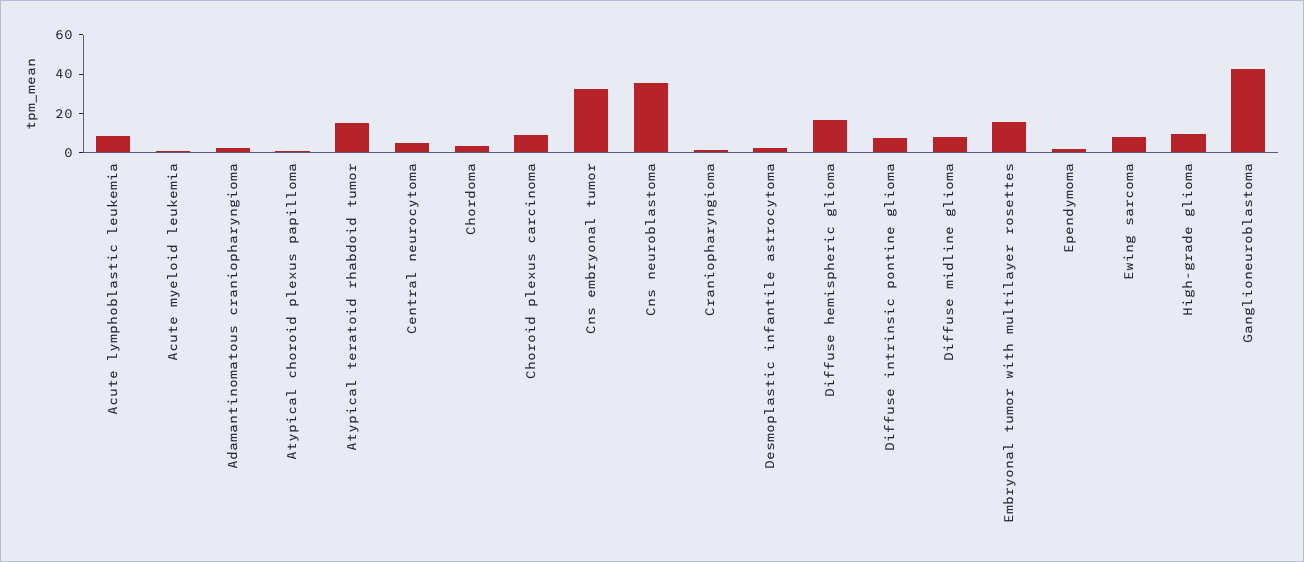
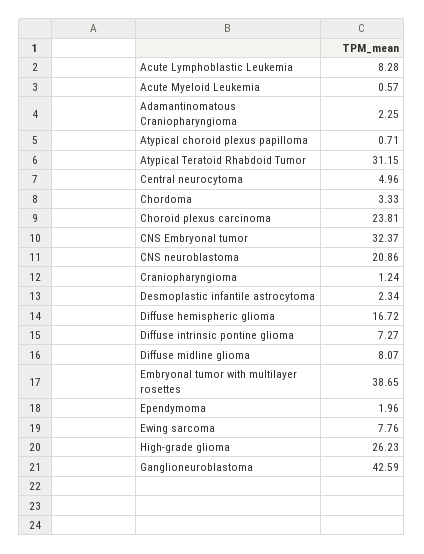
  {
    "Acute lymphoblastic leukemia": 8.28,
    "Acute myeloid leukemia": 0.57,
    "Adamantinomatous craniopharyngioma": 2.25,
    "Atypical choroid plexus papilloma": 0.71,
-   "Atypical teratoid rhabdoid tumor": 15,
+   "Atypical teratoid rhabdoid tumor": 31.15,
    "Central neurocytoma": 4.96,
    "Chordoma": 3.33,
-   "Choroid plexus carcinoma": 10,
+   "Choroid plexus carcinoma": 23.81,
    "Cns embryonal tumor": 32.37,
-   "Cns neuroblastoma": 35,
+   "Cns neuroblastoma": 20.86,
    "Craniopharyngioma": 1.24,
    "Desmoplastic infantile astrocytoma": 2.34,
    "Diffuse hemispheric glioma": 16.72,
    "Diffuse intrinsic pontine glioma": 7.27,
    "Diffuse midline glioma": 8.07,
-   "Embryonal tumor with multilayer rosettes": 15,
+   "Embryonal tumor with multilayer rosettes": 38.65,
    "Ependymoma": 1.96,
    "Ewing sarcoma": 7.76,
-   "High-grade glioma": 10,
+   "High-grade glioma": 26.23,
    "Ganglioneuroblastoma": 42.59
  }

